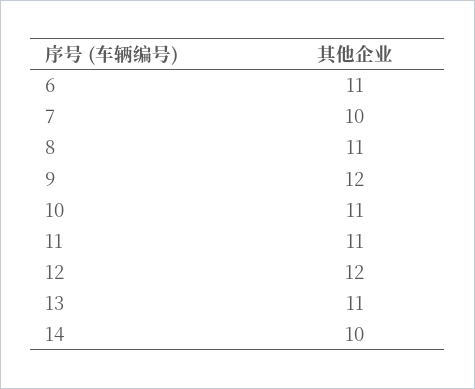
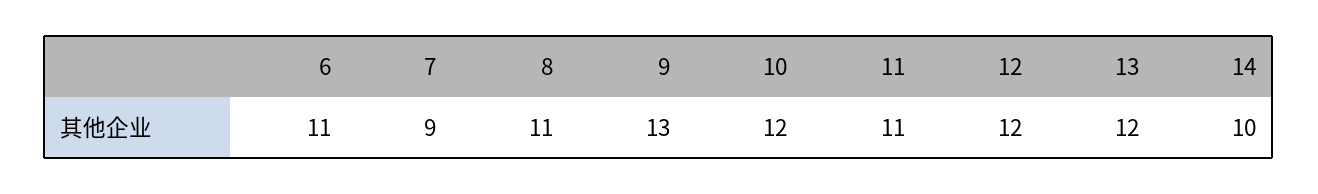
  {
    "6": 11,
-   "7": 10,
+   "7": 9,
    "8": 11,
-   "9": 12,
+   "9": 13,
-   "10": 11,
+   "10": 12,
    "11": 11,
    "12": 12,
-   "13": 11,
+   "13": 12,
    "14": 10
  }

